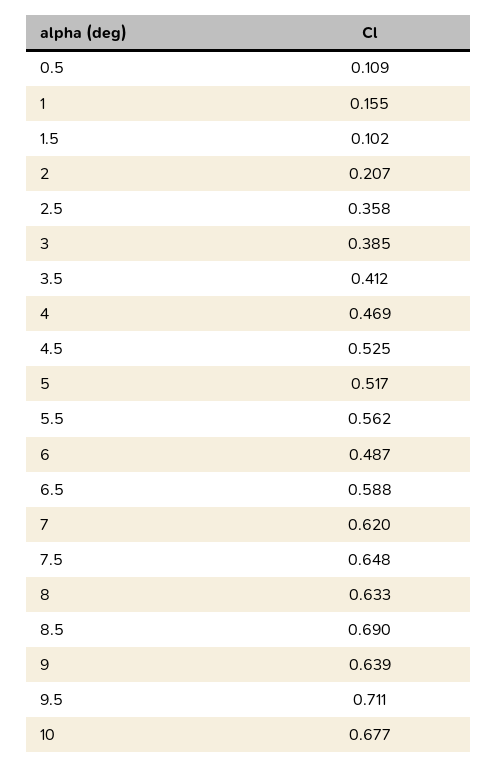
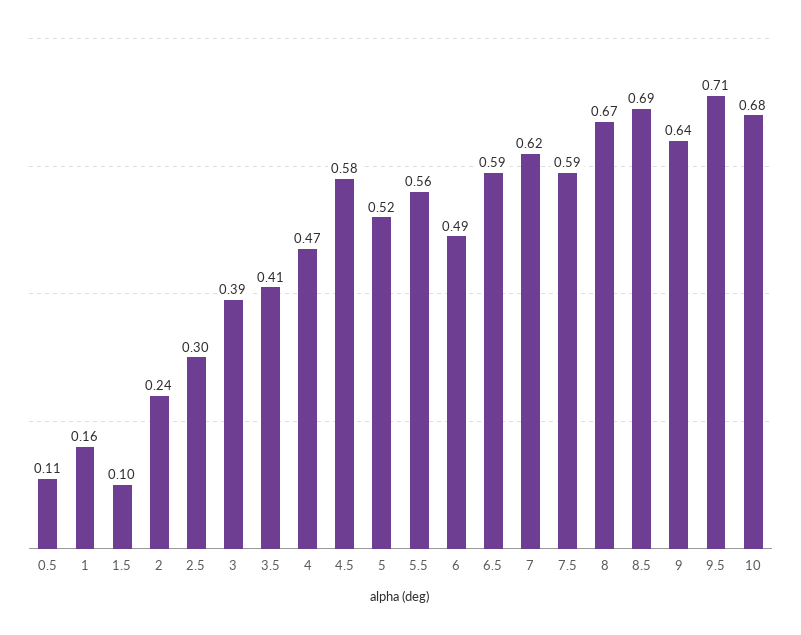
  {
    "0.5": 0.109,
    "1": 0.155,
    "1.5": 0.102,
-   "2": 0.207,
+   "2": 0.24,
-   "2.5": 0.358,
+   "2.5": 0.3,
    "3": 0.385,
    "3.5": 0.412,
    "4": 0.469,
-   "4.5": 0.525,
+   "4.5": 0.58,
    "5": 0.517,
    "5.5": 0.562,
    "6": 0.487,
    "6.5": 0.588,
    "7": 0.62,
-   "7.5": 0.648,
+   "7.5": 0.59,
-   "8": 0.633,
+   "8": 0.67,
    "8.5": 0.69,
    "9": 0.639,
    "9.5": 0.711,
    "10": 0.677
  }

